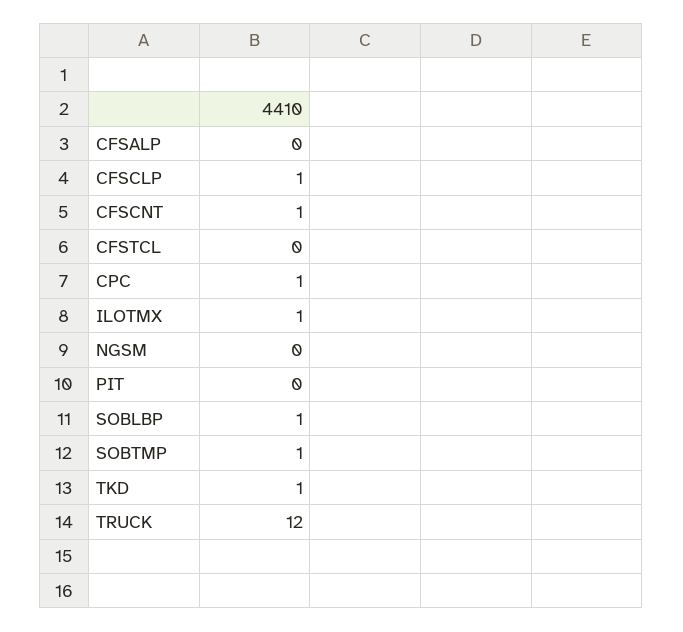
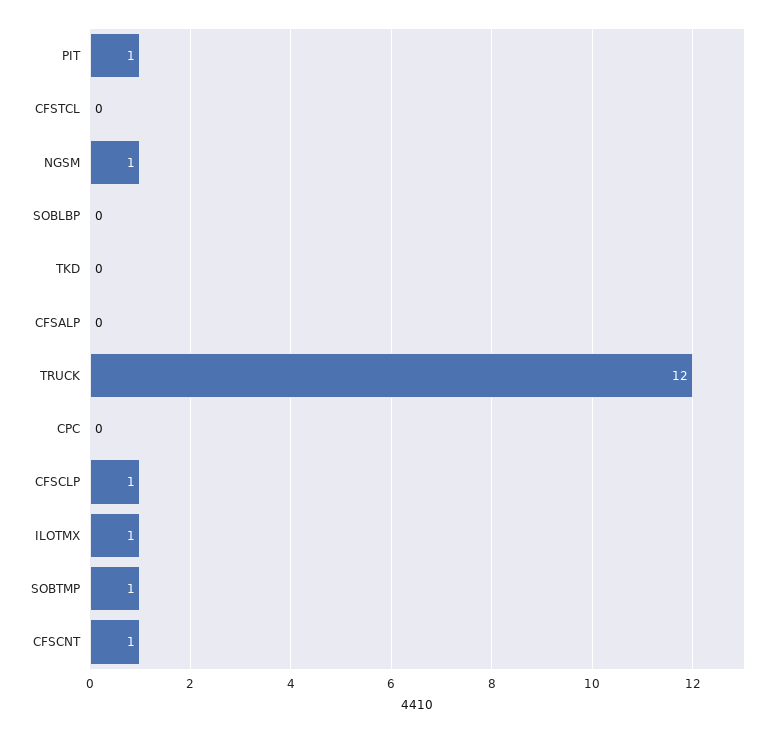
  {
    "CFSALP": 0,
    "CFSCLP": 1,
    "CFSCNT": 1,
    "CFSTCL": 0,
-   "CPC": 1,
+   "CPC": 0,
    "ILOTMX": 1,
-   "NGSM": 0,
+   "NGSM": 1,
-   "PIT": 0,
+   "PIT": 1,
-   "SOBLBP": 1,
+   "SOBLBP": 0,
    "SOBTMP": 1,
-   "TKD": 1,
+   "TKD": 0,
    "TRUCK": 12
  }

